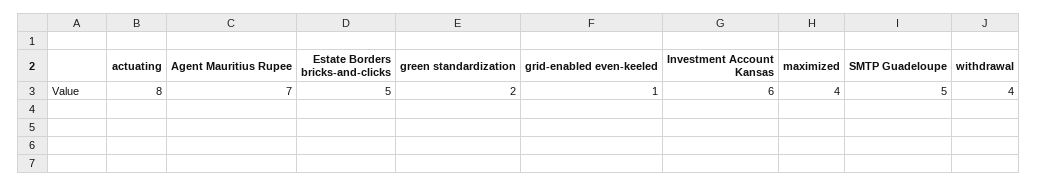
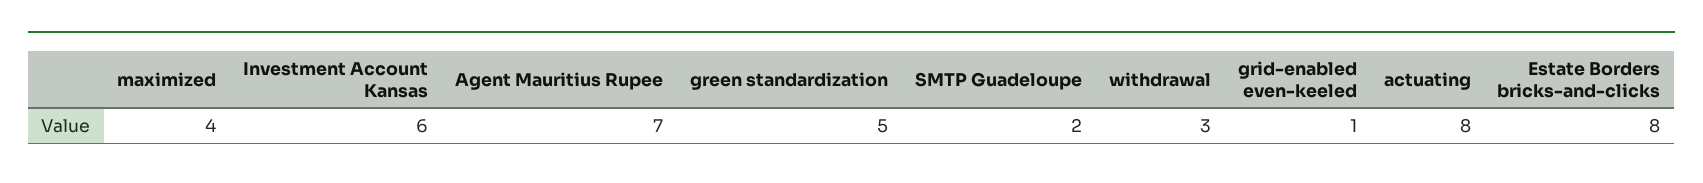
  {
    "actuating": 8,
    "Agent Mauritius Rupee": 7,
-   "Estate Borders bricks-and-clicks": 5,
+   "Estate Borders bricks-and-clicks": 8,
-   "green standardization": 2,
+   "green standardization": 5,
    "grid-enabled even-keeled": 1,
    "Investment Account Kansas": 6,
    "maximized": 4,
-   "SMTP Guadeloupe": 5,
+   "SMTP Guadeloupe": 2,
-   "withdrawal": 4
+   "withdrawal": 3
  }

